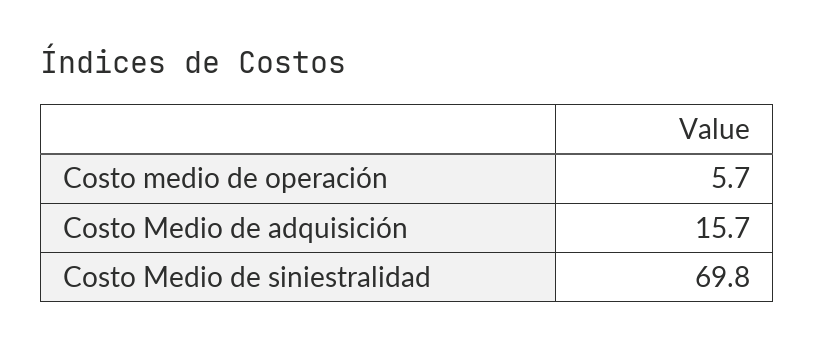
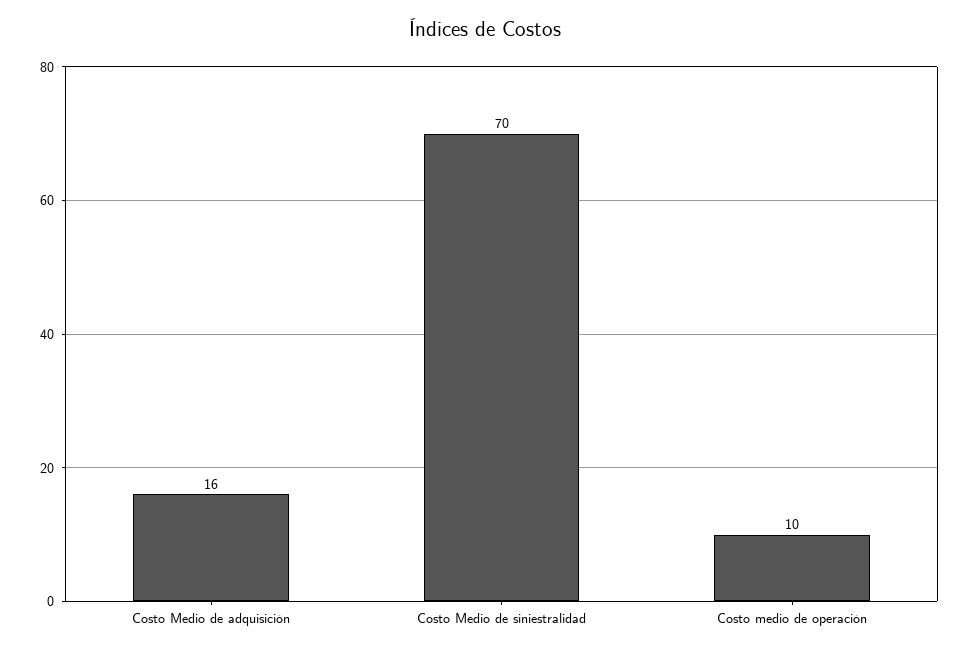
  {
-   "Costo medio de operación": 5.7,
+   "Costo medio de operación": 10,
    "Costo Medio de adquisición": 15.7,
    "Costo Medio de siniestralidad": 69.8
  }

